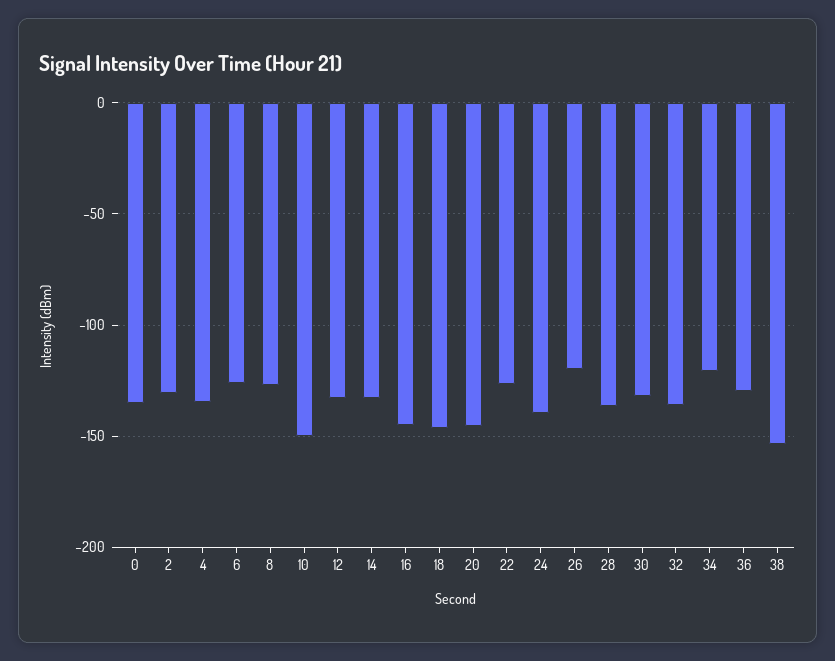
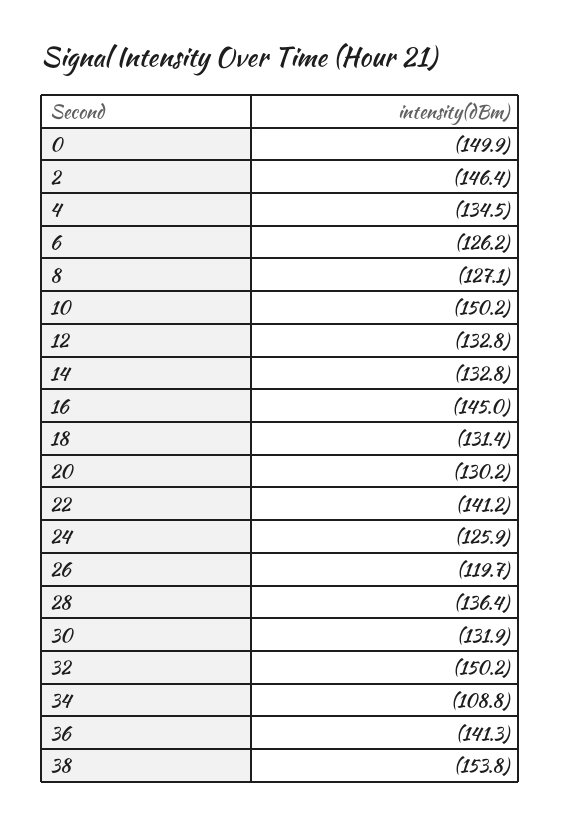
  {
-   "0": -135,
+   "0": -149.9,
-   "2": -130,
+   "2": -146.4,
    "4": -134.5,
    "6": -126.2,
    "8": -127.1,
    "10": -150.2,
    "12": -132.8,
    "14": -132.8,
    "16": -145,
-   "18": -145,
+   "18": -131.4,
-   "20": -145,
+   "20": -130.2,
-   "22": -125,
+   "22": -141.2,
-   "24": -140,
+   "24": -125.9,
    "26": -119.7,
    "28": -136.4,
    "30": -131.9,
-   "32": -135,
+   "32": -150.2,
-   "34": -120,
+   "34": -108.8,
-   "36": -130,
+   "36": -141.3,
    "38": -153.8
  }

